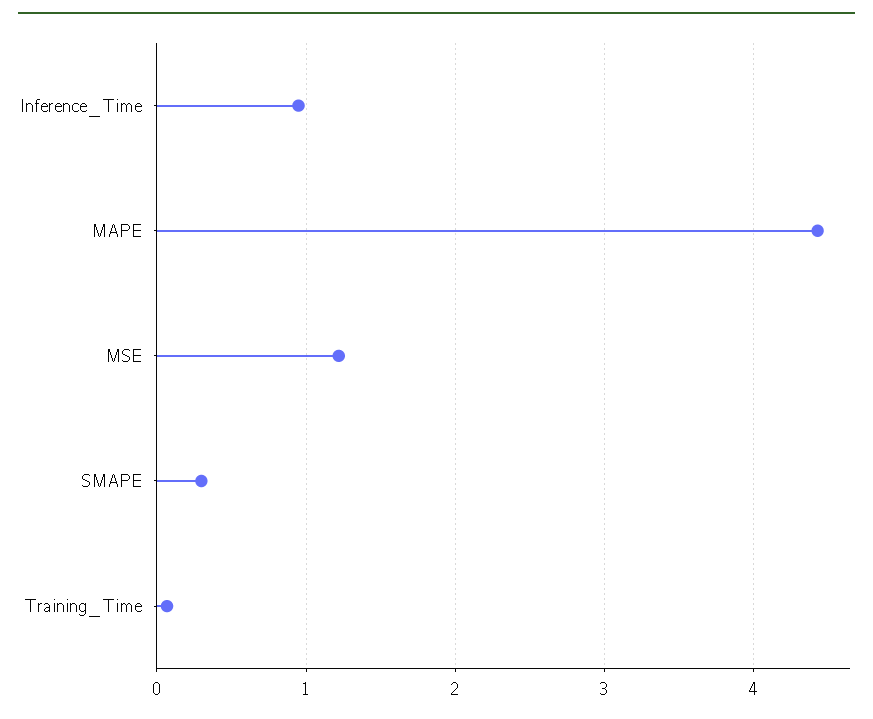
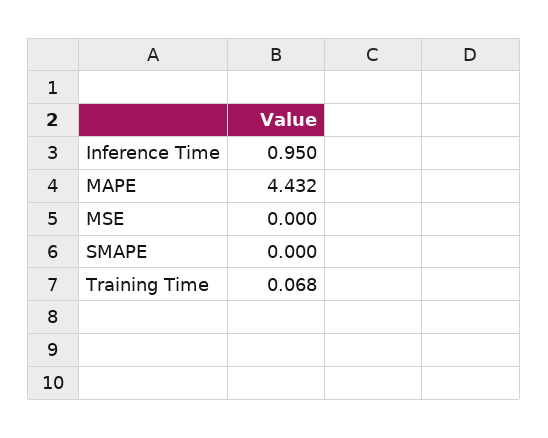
  {
    "Inference_Time": 0.95,
    "MAPE": 4.432,
-   "MSE": 1.2,
+   "MSE": 0,
-   "SMAPE": 0.3,
+   "SMAPE": 0,
    "Training_Time": 0.068
  }

